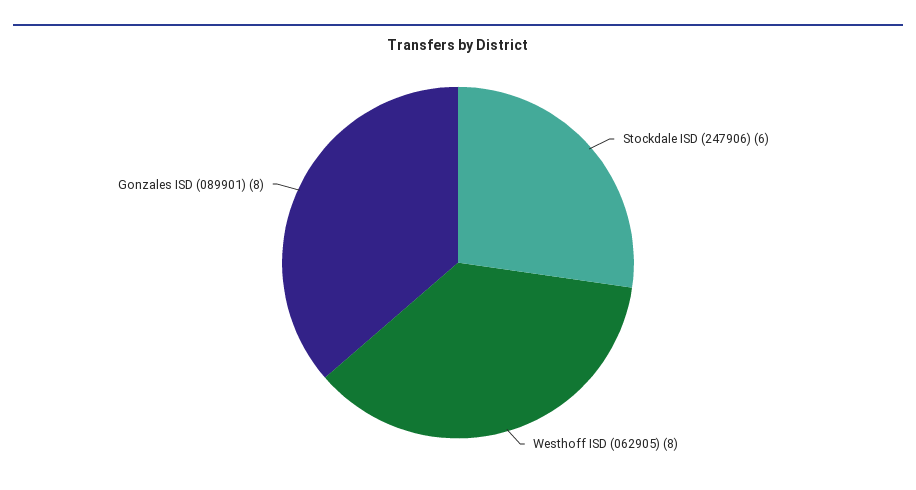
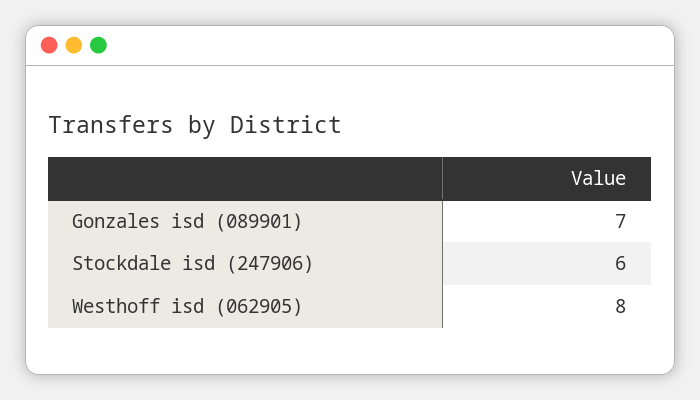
  {
    "Stockdale ISD (247906)": 6,
    "Westhoff ISD (062905)": 8,
-   "Gonzales ISD (089901)": 8
+   "Gonzales ISD (089901)": 7
  }

